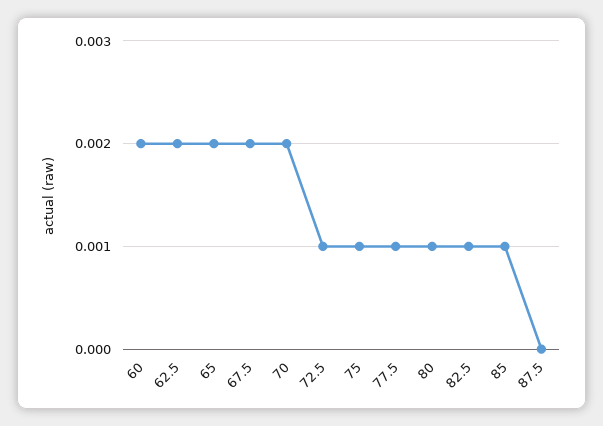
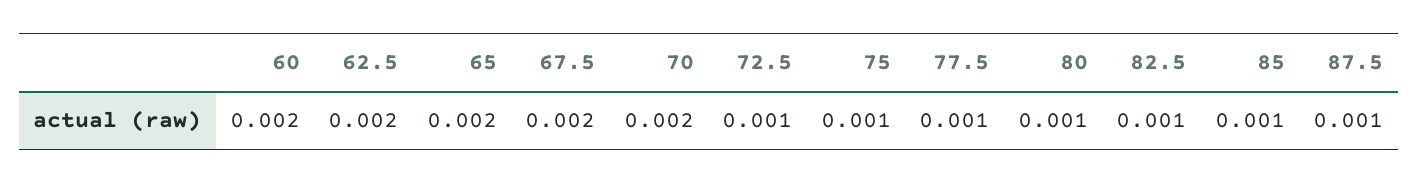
  {
    "60": 0.002,
    "62.5": 0.002,
    "65": 0.002,
    "67.5": 0.002,
    "70": 0.002,
    "72.5": 0.001,
    "75": 0.001,
    "77.5": 0.001,
    "80": 0.001,
    "82.5": 0.001,
    "85": 0.001,
-   "87.5": 0
+   "87.5": 0.001
  }

